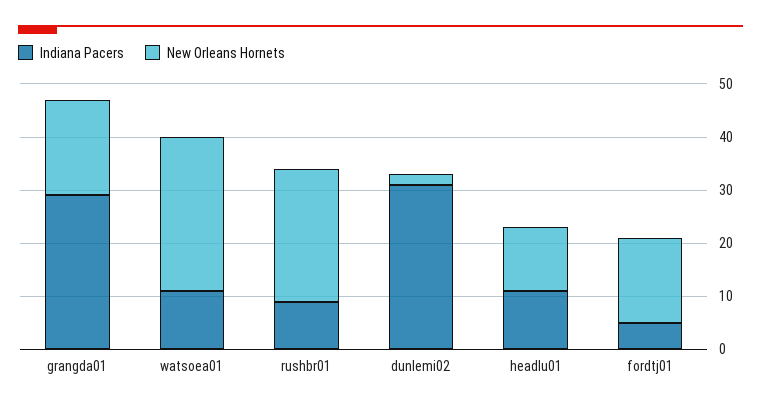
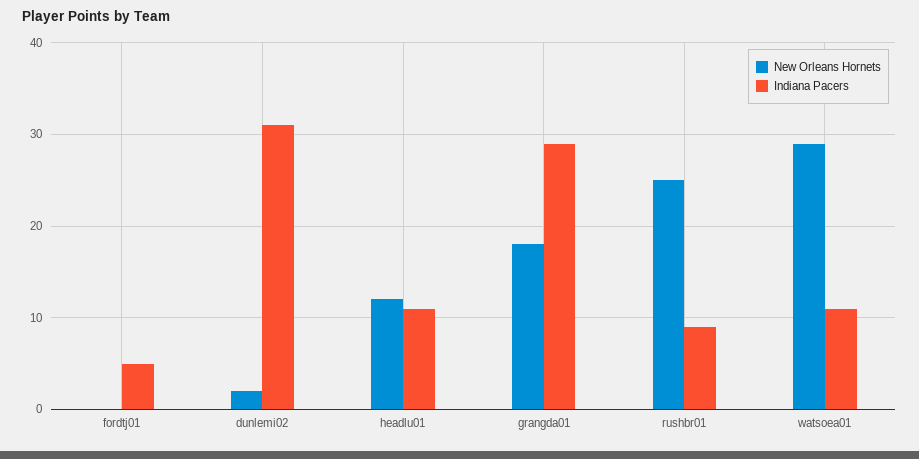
  {
    "Indiana Pacers": {
      "grangda01": 29,
      "watsoea01": 11,
      "rushbr01": 9,
      "dunlemi02": 31,
      "headlu01": 11,
      "fordtj01": 5
    },
    "New Orleans Hornets": {
      "grangda01": 18,
      "watsoea01": 29,
      "rushbr01": 25,
      "dunlemi02": 2,
      "headlu01": 12,
-     "fordtj01": 15
+     "fordtj01": 0
    }
  }

